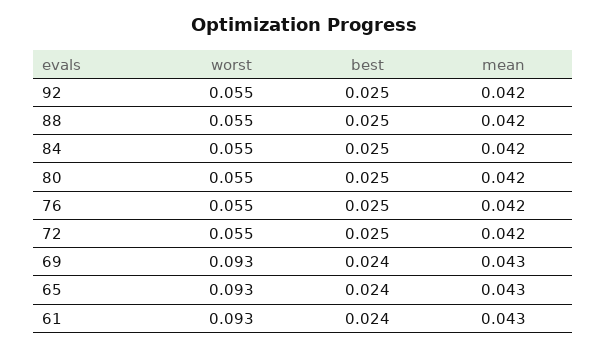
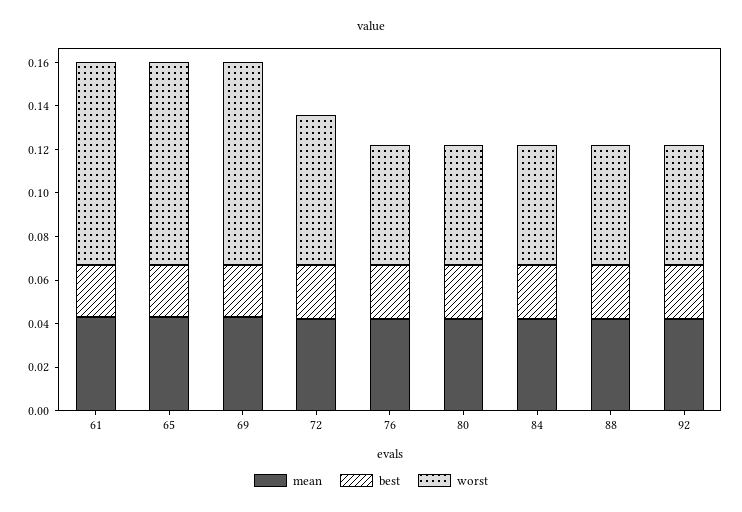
  {
    "worst": {
      "92": 0.055,
      "88": 0.055,
      "84": 0.055,
      "80": 0.055,
      "76": 0.055,
-     "72": 0.055,
+     "72": 0.07,
      "69": 0.093,
      "65": 0.093,
      "61": 0.093
    },
    "best": {
      "92": 0.025,
      "88": 0.025,
      "84": 0.025,
      "80": 0.025,
      "76": 0.025,
      "72": 0.025,
      "69": 0.024,
      "65": 0.024,
      "61": 0.024
    },
    "mean": {
      "92": 0.042,
      "88": 0.042,
      "84": 0.042,
      "80": 0.042,
      "76": 0.042,
      "72": 0.042,
      "69": 0.043,
      "65": 0.043,
      "61": 0.043
    }
  }

